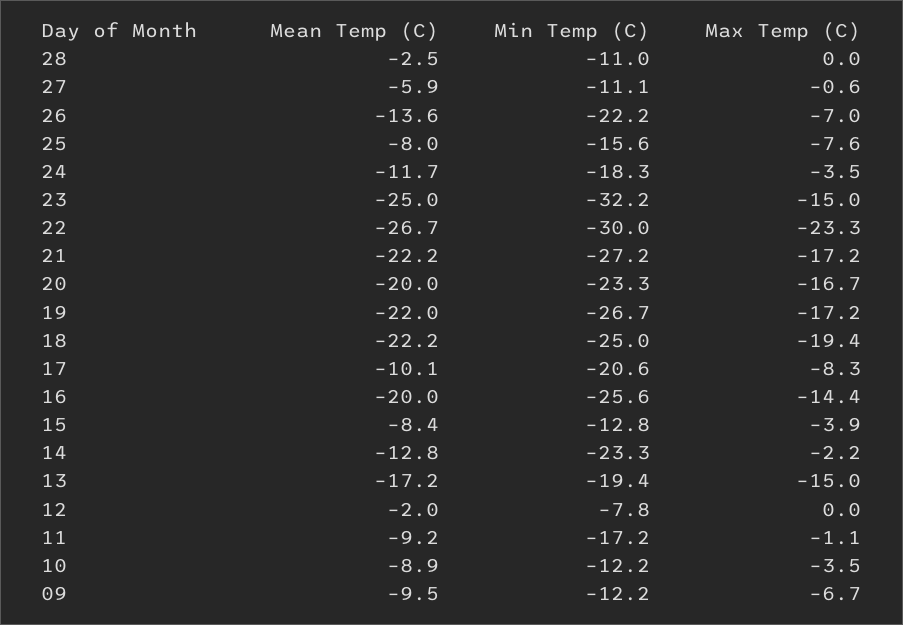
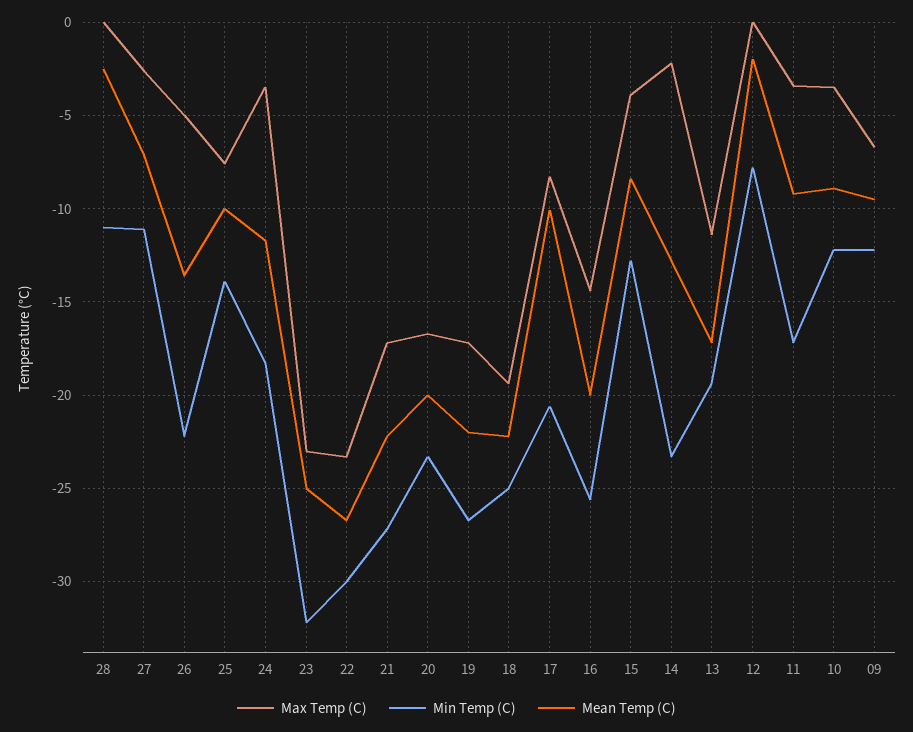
  {
    "Mean Temp (C)": {
      "28": -2.5,
-     "27": -5.9,
+     "27": -7,
      "26": -13.6,
-     "25": -8,
+     "25": -10,
      "24": -11.7,
      "23": -25,
      "22": -26.7,
      "21": -22.2,
      "20": -20,
      "19": -22,
      "18": -22.2,
      "17": -10.1,
      "16": -20,
      "15": -8.4,
      "14": -12.8,
      "13": -17.2,
      "12": -2,
      "11": -9.2,
      "10": -8.9,
      "09": -9.5
    },
    "Min Temp (C)": {
      "28": -11,
      "27": -11.1,
      "26": -22.2,
-     "25": -15.6,
+     "25": -14,
      "24": -18.3,
      "23": -32.2,
      "22": -30,
      "21": -27.2,
      "20": -23.3,
      "19": -26.7,
      "18": -25,
      "17": -20.6,
      "16": -25.6,
      "15": -12.8,
      "14": -23.3,
      "13": -19.4,
      "12": -7.8,
      "11": -17.2,
      "10": -12.2,
      "09": -12.2
    },
    "Max Temp (C)": {
      "28": 0,
-     "27": -0.6,
+     "27": -2.5,
-     "26": -7,
+     "26": -5,
      "25": -7.6,
      "24": -3.5,
-     "23": -15,
+     "23": -23,
      "22": -23.3,
      "21": -17.2,
      "20": -16.7,
      "19": -17.2,
      "18": -19.4,
      "17": -8.3,
      "16": -14.4,
      "15": -3.9,
      "14": -2.2,
-     "13": -15,
+     "13": -11.5,
      "12": 0,
-     "11": -1.1,
+     "11": -3.5,
      "10": -3.5,
      "09": -6.7
    }
  }

